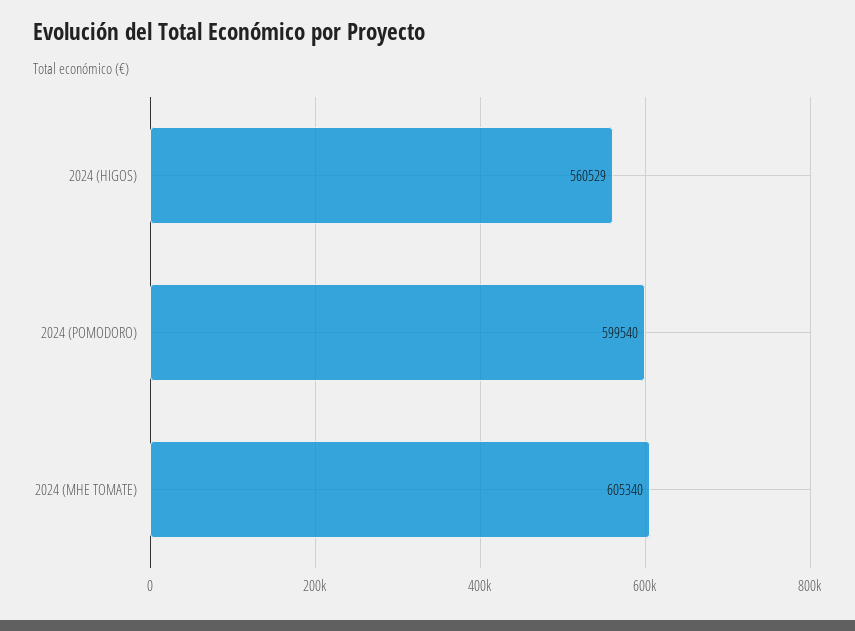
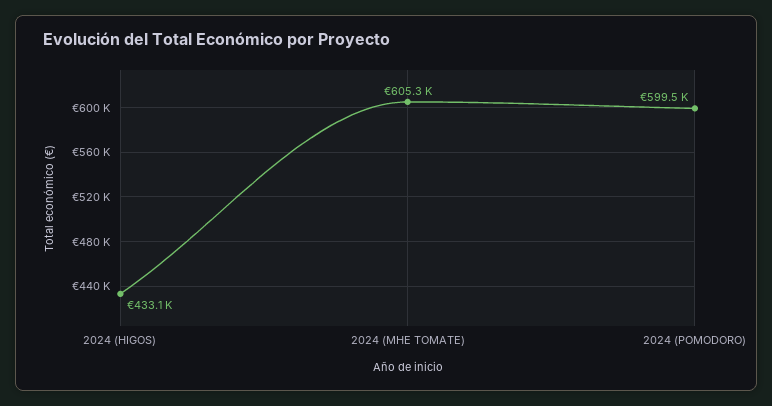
  {
-   "2024 (HIGOS)": 560529,
+   "2024 (HIGOS)": 433100,
    "2024 (POMODORO)": 599540,
    "2024 (MHE TOMATE)": 605340
  }

